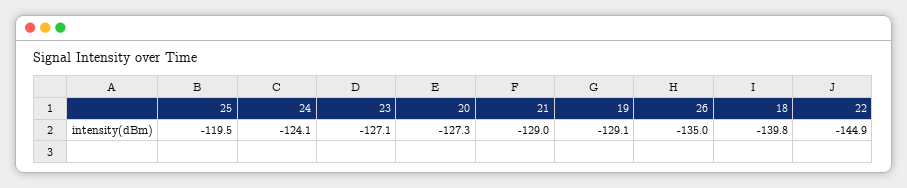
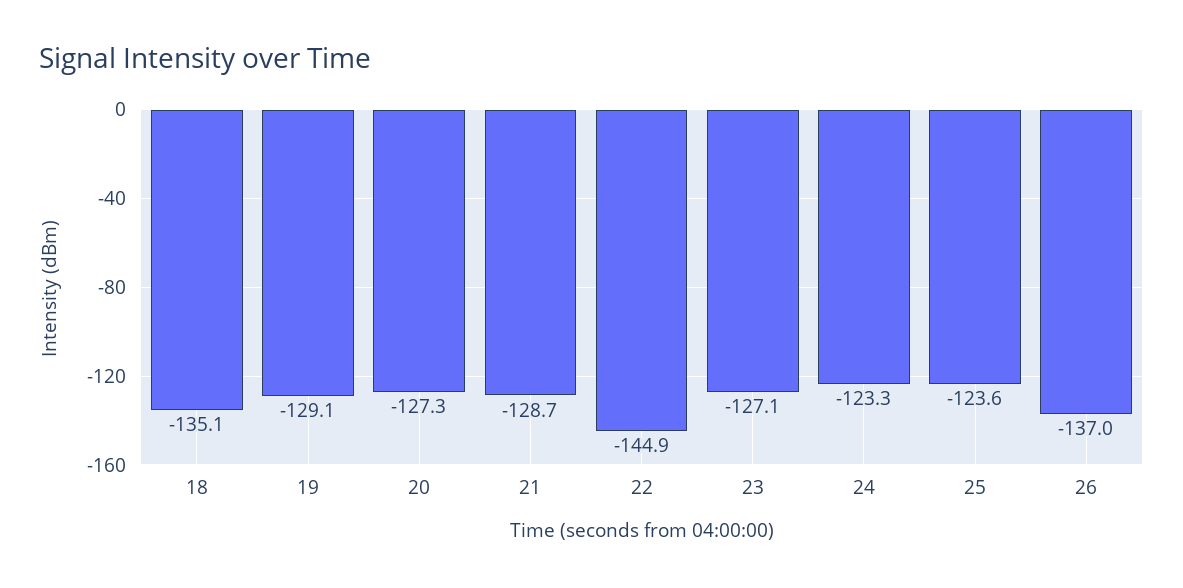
  {
-   "25": -119.5,
+   "25": -123.6,
-   "24": -124.1,
+   "24": -123.3,
    "23": -127.1,
    "20": -127.3,
-   "21": -129,
+   "21": -128.7,
    "19": -129.1,
-   "26": -135,
+   "26": -137,
-   "18": -139.8,
+   "18": -135.1,
    "22": -144.9
  }

